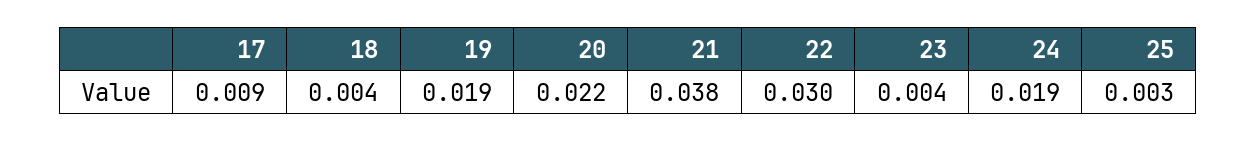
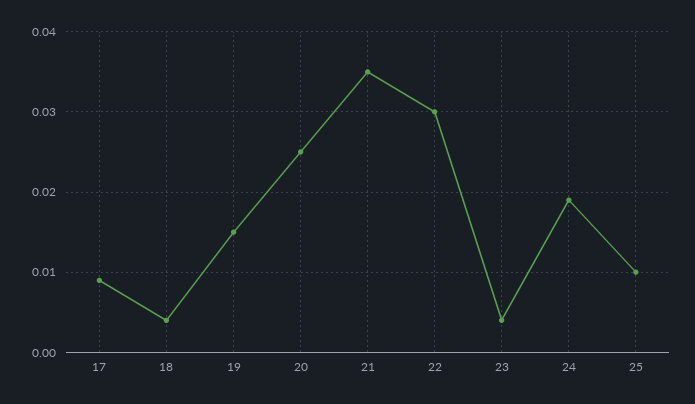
  {
    "17": 0.009,
    "18": 0.004,
-   "19": 0.019,
+   "19": 0.015,
-   "20": 0.022,
+   "20": 0.025,
-   "21": 0.038,
+   "21": 0.035,
    "22": 0.03,
    "23": 0.004,
    "24": 0.019,
-   "25": 0.003
+   "25": 0.01
  }

